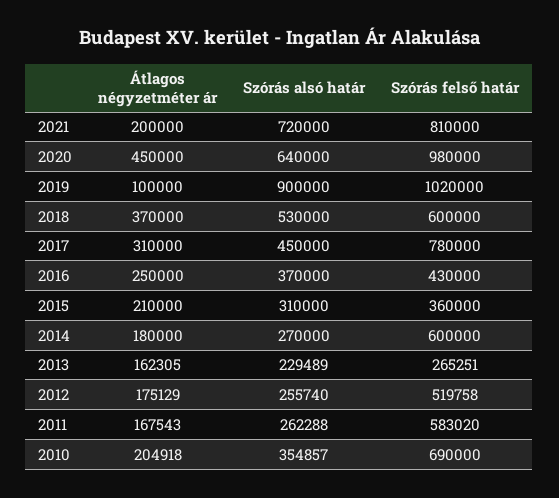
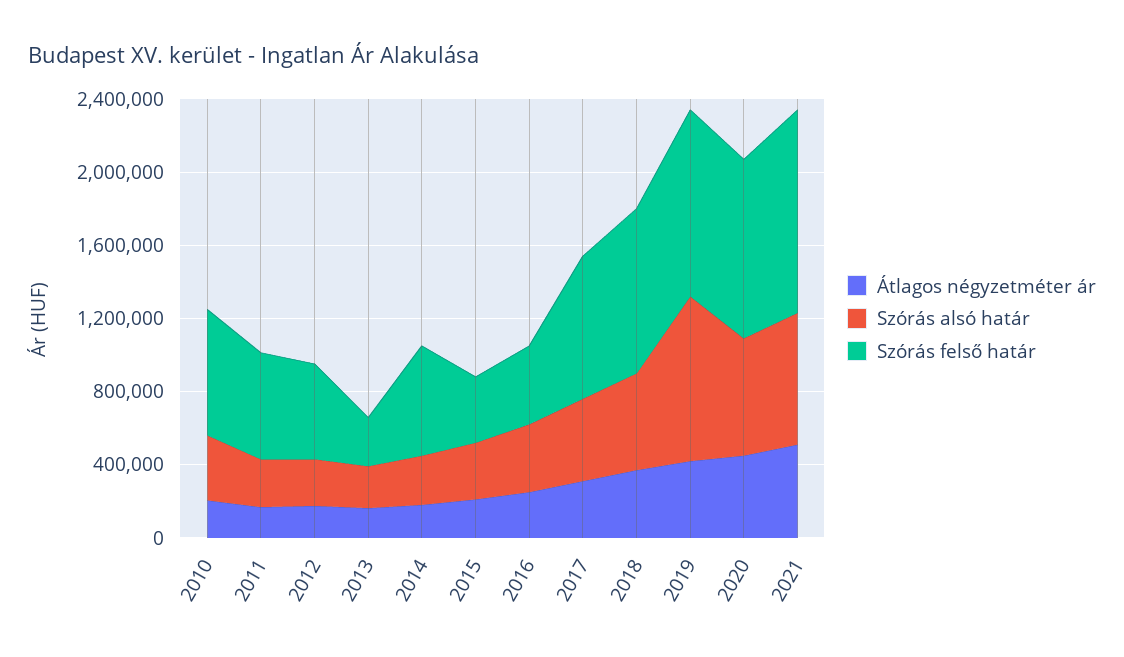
  {
    "Átlagos négyzetméter ár": {
-     "2021": 200000,
+     "2021": 500000,
      "2020": 450000,
-     "2019": 100000,
+     "2019": 400000,
      "2018": 370000,
      "2017": 310000,
      "2016": 250000,
      "2015": 210000,
      "2014": 180000,
      "2013": 162305,
      "2012": 175129,
      "2011": 167543,
      "2010": 204918
    },
    "Szórás alsó határ": {
      "2021": 720000,
      "2020": 640000,
      "2019": 900000,
      "2018": 530000,
      "2017": 450000,
      "2016": 370000,
      "2015": 310000,
      "2014": 270000,
      "2013": 229489,
      "2012": 255740,
      "2011": 262288,
      "2010": 354857
    },
    "Szórás felső határ": {
-     "2021": 810000,
+     "2021": 1100000,
      "2020": 980000,
      "2019": 1020000,
-     "2018": 600000,
+     "2018": 900000,
      "2017": 780000,
      "2016": 430000,
      "2015": 360000,
      "2014": 600000,
      "2013": 265251,
      "2012": 519758,
      "2011": 583020,
      "2010": 690000
    }
  }

